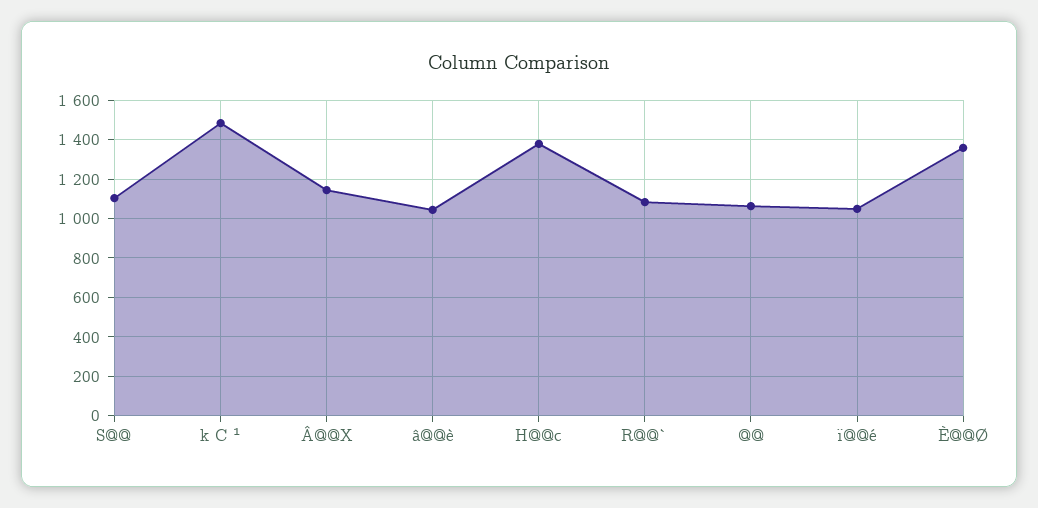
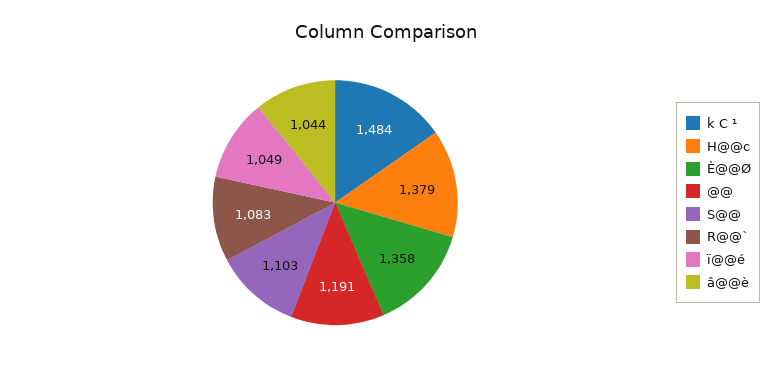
  {
    "S@@": 1103,
    "k C ¹": 1484,
-   "Â@@X": 1150,
    "â@@è": 1044,
    "H@@c": 1379,
    "R@@`": 1083,
-   "@@": 1050,
+   "@@": 1191,
    "ï@@é": 1049,
    "È@@Ø": 1358
  }

